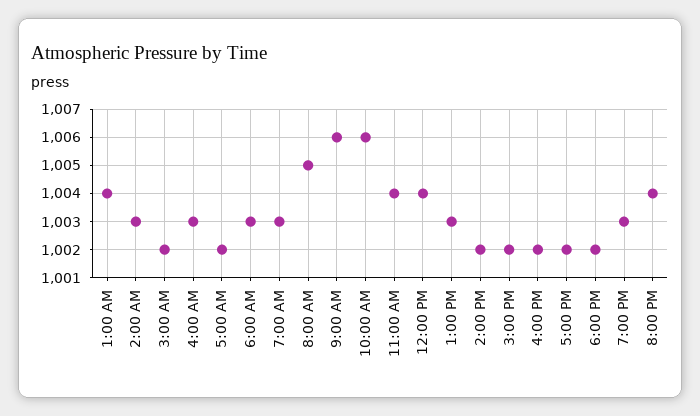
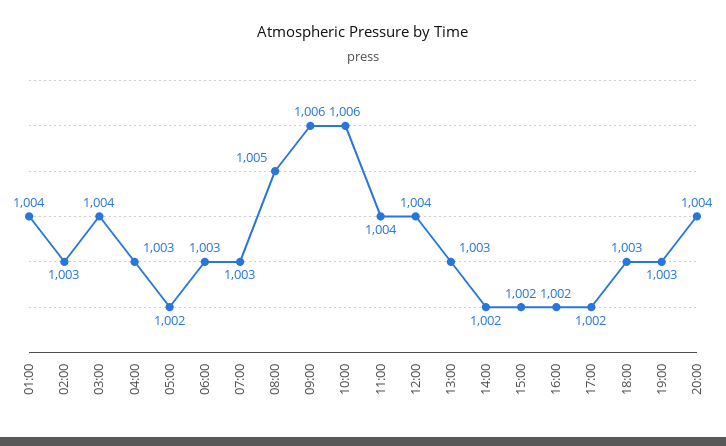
  {
    "1:00 AM": 1004,
    "2:00 AM": 1003,
-   "3:00 AM": 1002,
+   "3:00 AM": 1004,
    "4:00 AM": 1003,
    "5:00 AM": 1002,
    "6:00 AM": 1003,
    "7:00 AM": 1003,
    "8:00 AM": 1005,
    "9:00 AM": 1006,
    "10:00 AM": 1006,
    "11:00 AM": 1004,
    "12:00 PM": 1004,
    "1:00 PM": 1003,
    "2:00 PM": 1002,
    "3:00 PM": 1002,
    "4:00 PM": 1002,
    "5:00 PM": 1002,
-   "6:00 PM": 1002,
+   "6:00 PM": 1003,
    "7:00 PM": 1003,
    "8:00 PM": 1004
  }

